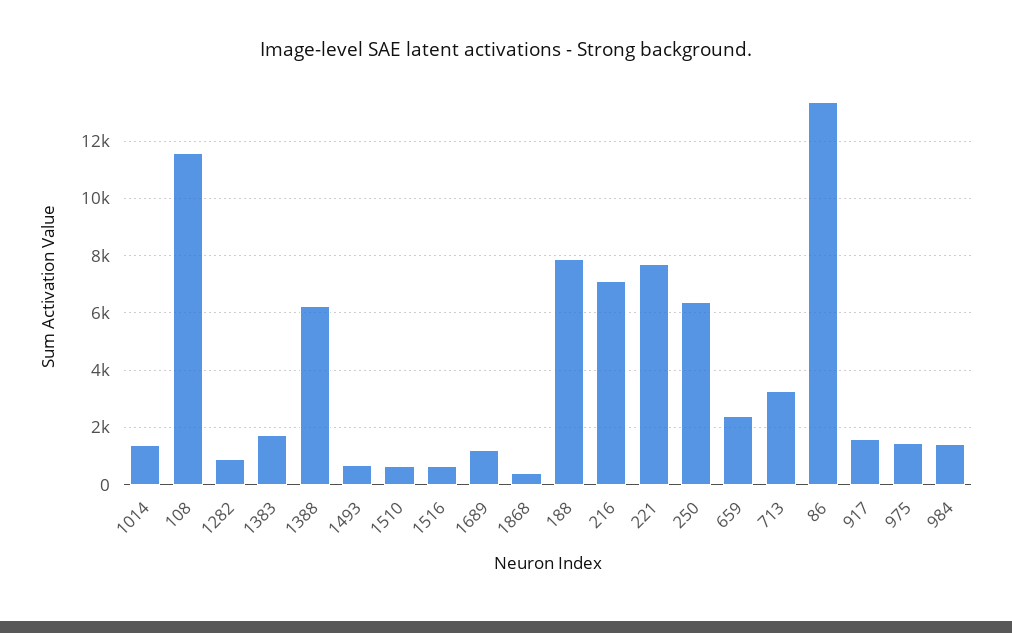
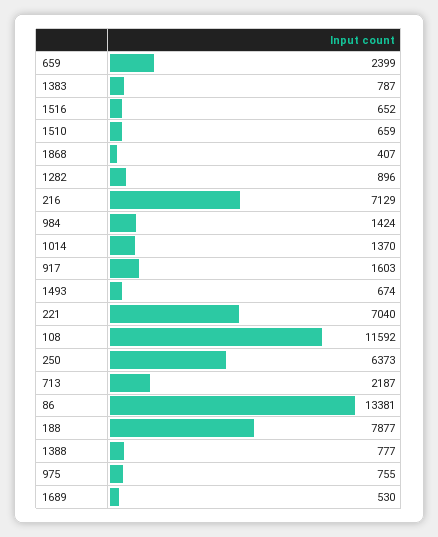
  {
    "1014": 1370,
    "108": 11592,
    "1282": 896,
-   "1383": 1750,
+   "1383": 787,
-   "1388": 6250,
+   "1388": 777,
    "1493": 674,
    "1510": 659,
    "1516": 652,
-   "1689": 1250,
+   "1689": 530,
    "1868": 407,
    "188": 7877,
    "216": 7129,
-   "221": 7750,
+   "221": 7040,
    "250": 6373,
    "659": 2399,
-   "713": 3250,
+   "713": 2187,
    "86": 13381,
    "917": 1603,
-   "975": 1500,
+   "975": 755,
    "984": 1424
  }

